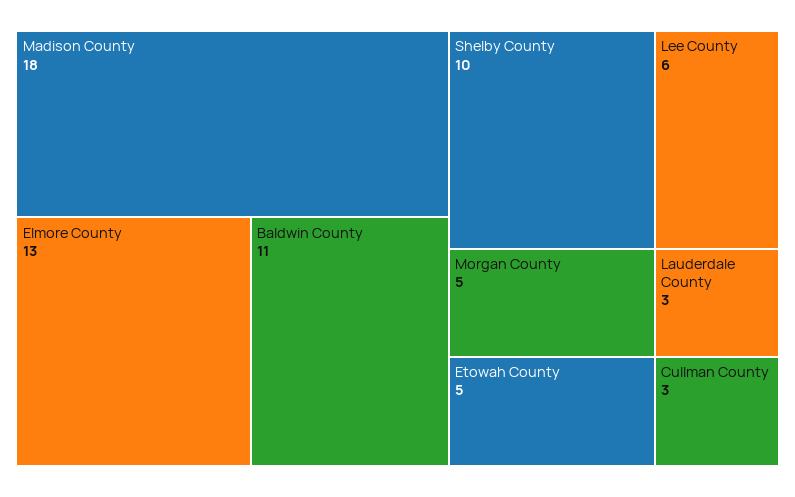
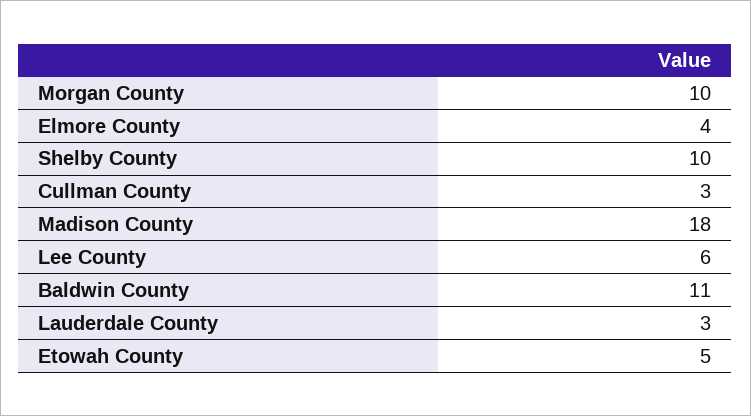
  {
    "Madison County": 18,
-   "Elmore County": 13,
+   "Elmore County": 4,
    "Baldwin County": 11,
    "Shelby County": 10,
    "Lee County": 6,
-   "Morgan County": 5,
+   "Morgan County": 10,
    "Etowah County": 5,
    "Lauderdale County": 3,
    "Cullman County": 3
  }

